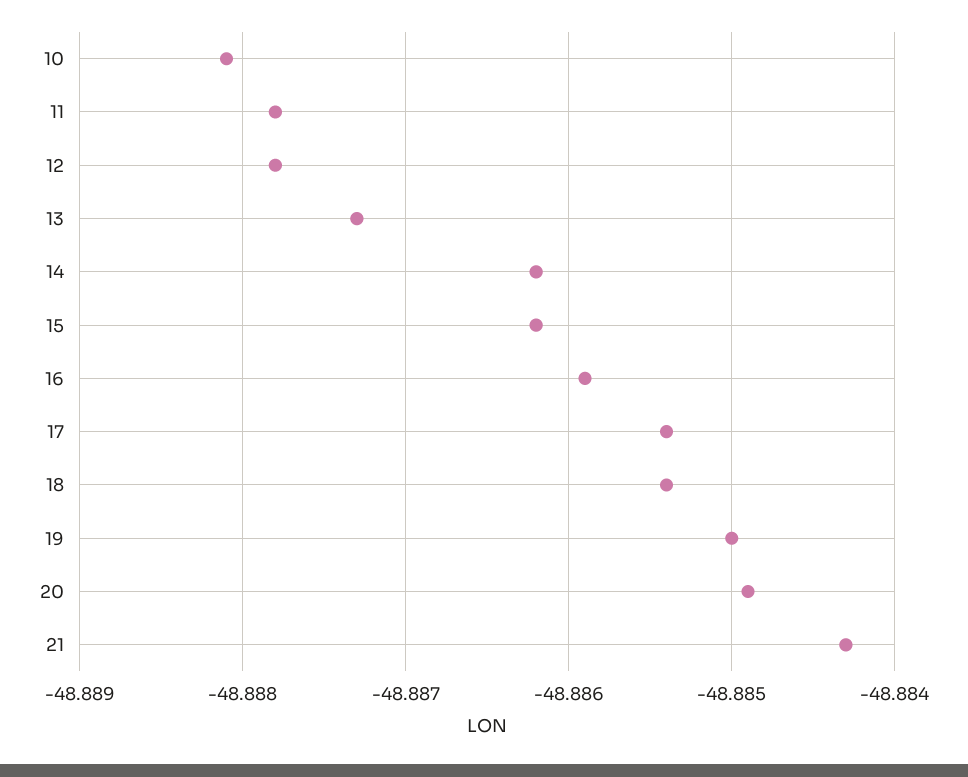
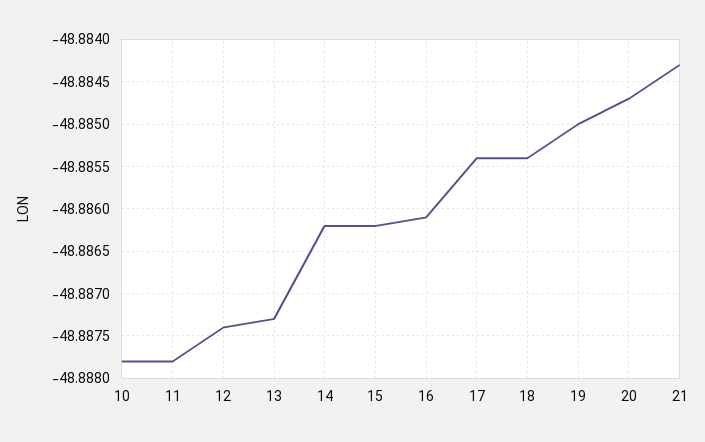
  {
-   "10": -48.8881,
+   "10": -48.8878,
    "11": -48.8878,
-   "12": -48.8878,
+   "12": -48.8874,
    "13": -48.8873,
    "14": -48.8862,
    "15": -48.8862,
-   "16": -48.8859,
+   "16": -48.8861,
    "17": -48.8854,
    "18": -48.8854,
    "19": -48.885,
-   "20": -48.8849,
+   "20": -48.8847,
    "21": -48.8843
  }

